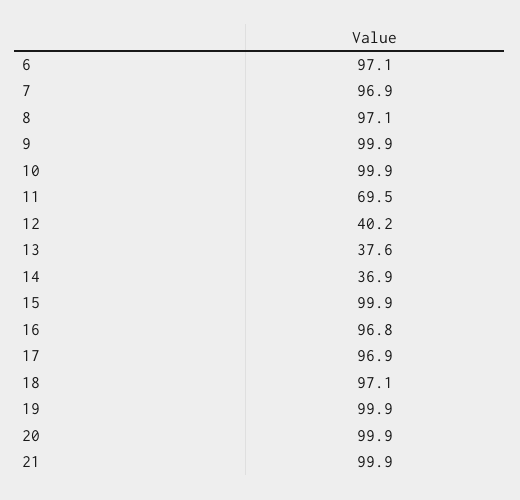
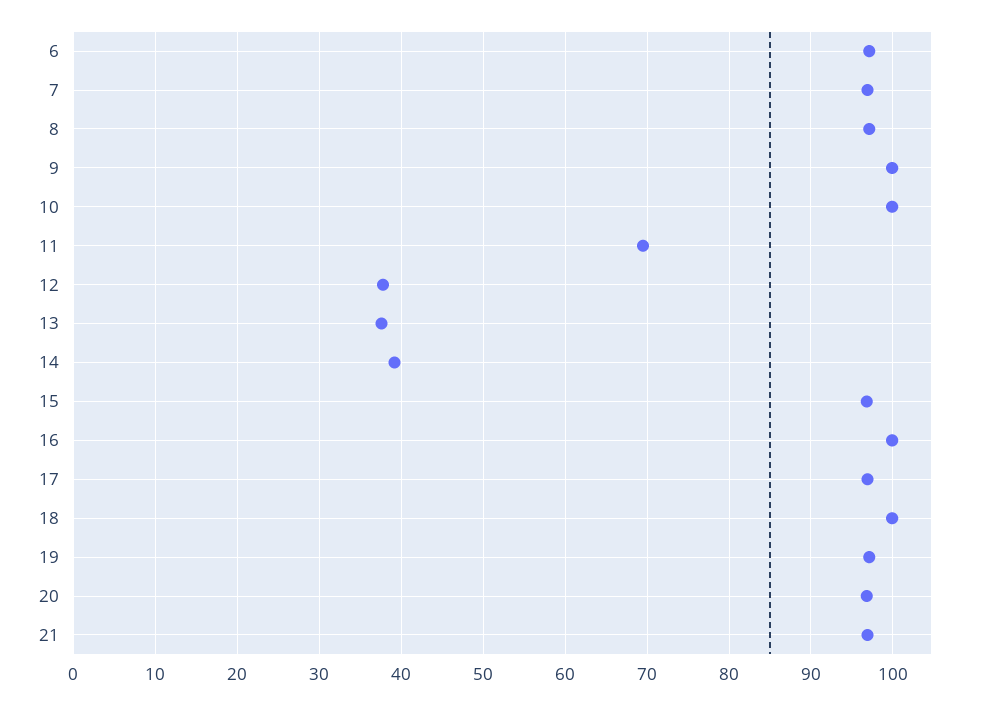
  {
    "6": 97.1,
    "7": 96.9,
    "8": 97.1,
    "9": 99.9,
    "10": 99.9,
    "11": 69.5,
-   "12": 40.2,
+   "12": 38,
    "13": 37.6,
-   "14": 36.9,
+   "14": 39,
-   "15": 99.9,
+   "15": 97,
-   "16": 96.8,
+   "16": 100,
    "17": 96.9,
-   "18": 97.1,
+   "18": 100,
-   "19": 99.9,
+   "19": 97,
-   "20": 99.9,
+   "20": 97,
-   "21": 99.9
+   "21": 97
  }

